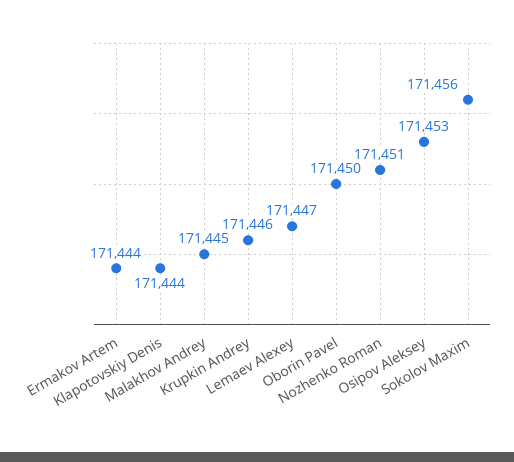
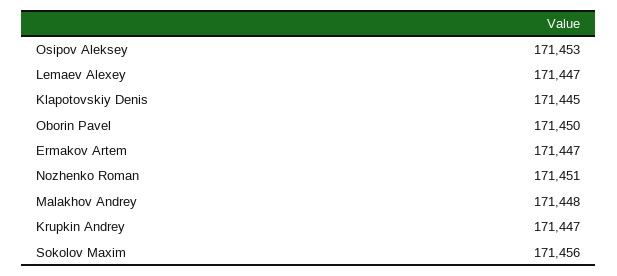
  {
-   "Ermakov Artem": 171444,
+   "Ermakov Artem": 171447,
-   "Klapotovskiy Denis": 171444,
+   "Klapotovskiy Denis": 171445,
-   "Malakhov Andrey": 171445,
+   "Malakhov Andrey": 171448,
-   "Krupkin Andrey": 171446,
+   "Krupkin Andrey": 171447,
    "Lemaev Alexey": 171447,
    "Oborin Pavel": 171450,
    "Nozhenko Roman": 171451,
    "Osipov Aleksey": 171453,
    "Sokolov Maxim": 171456
  }

